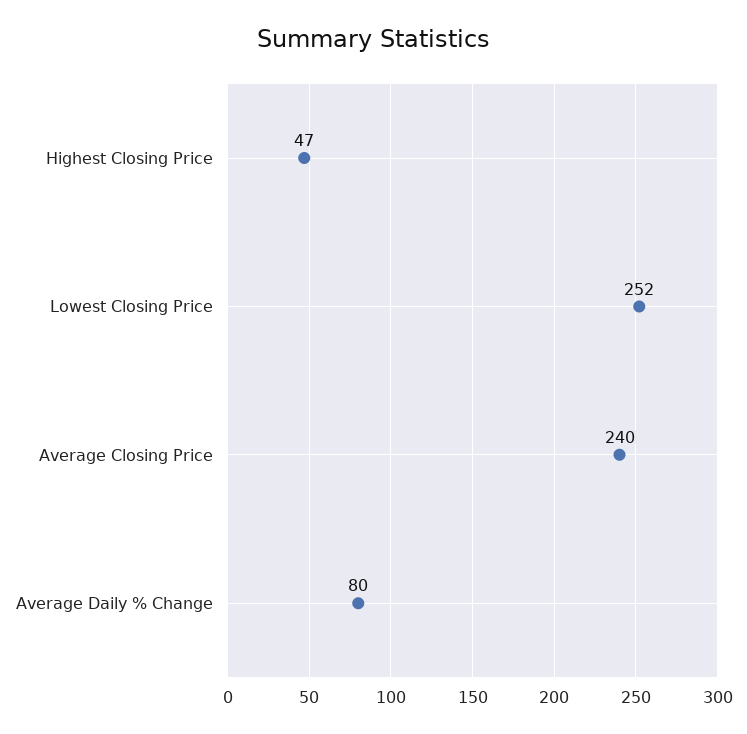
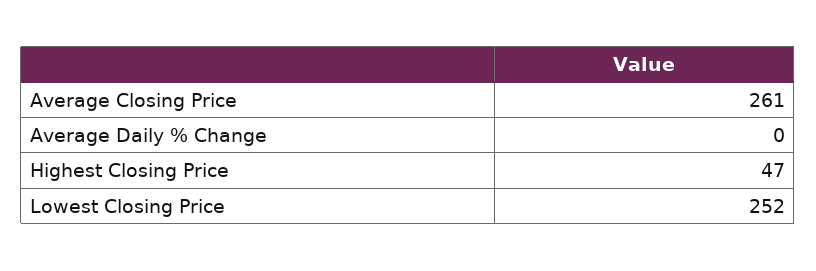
  {
    "Highest Closing Price": 47,
    "Lowest Closing Price": 252,
-   "Average Closing Price": 240,
+   "Average Closing Price": 261,
-   "Average Daily % Change": 80
+   "Average Daily % Change": 0
  }

